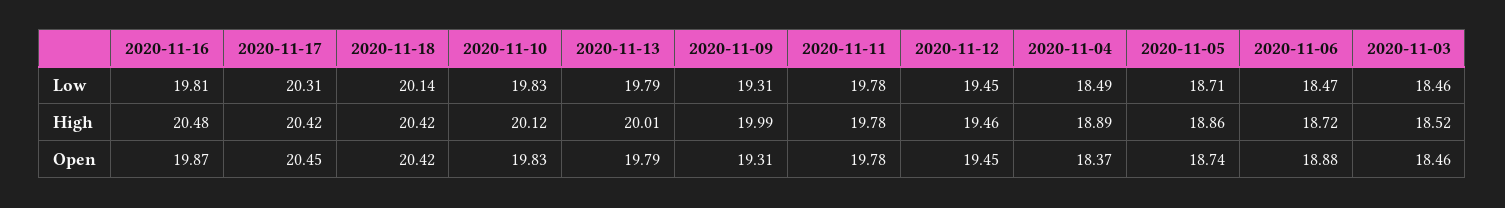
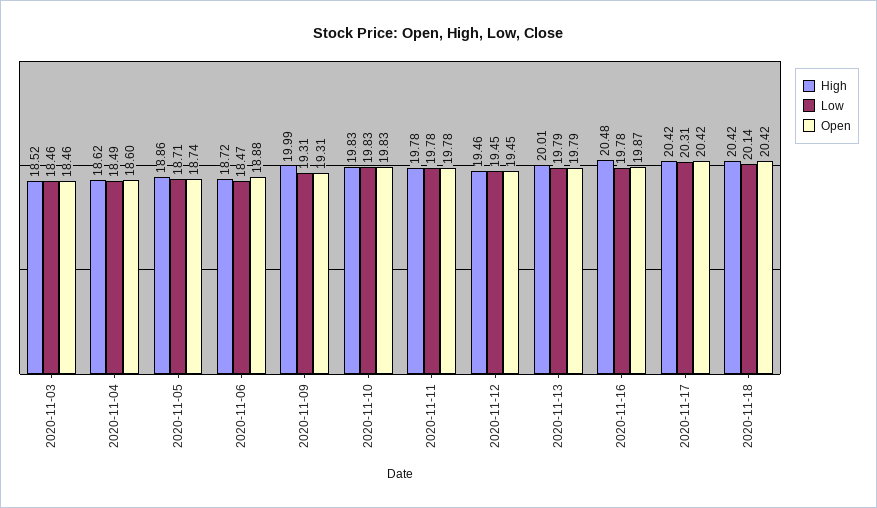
  {
    "Low": {
-     "2020-11-16": 19.81,
+     "2020-11-16": 19.78,
      "2020-11-17": 20.31,
      "2020-11-18": 20.14,
      "2020-11-10": 19.83,
      "2020-11-13": 19.79,
      "2020-11-09": 19.31,
      "2020-11-11": 19.78,
      "2020-11-12": 19.45,
      "2020-11-04": 18.49,
      "2020-11-05": 18.71,
      "2020-11-06": 18.47,
      "2020-11-03": 18.46
    },
    "High": {
      "2020-11-16": 20.48,
      "2020-11-17": 20.42,
      "2020-11-18": 20.42,
-     "2020-11-10": 20.12,
+     "2020-11-10": 19.83,
      "2020-11-13": 20.01,
      "2020-11-09": 19.99,
      "2020-11-11": 19.78,
      "2020-11-12": 19.46,
-     "2020-11-04": 18.89,
+     "2020-11-04": 18.62,
      "2020-11-05": 18.86,
      "2020-11-06": 18.72,
      "2020-11-03": 18.52
    },
    "Open": {
      "2020-11-16": 19.87,
-     "2020-11-17": 20.45,
+     "2020-11-17": 20.42,
      "2020-11-18": 20.42,
      "2020-11-10": 19.83,
      "2020-11-13": 19.79,
      "2020-11-09": 19.31,
      "2020-11-11": 19.78,
      "2020-11-12": 19.45,
-     "2020-11-04": 18.37,
+     "2020-11-04": 18.6,
      "2020-11-05": 18.74,
      "2020-11-06": 18.88,
      "2020-11-03": 18.46
    }
  }

